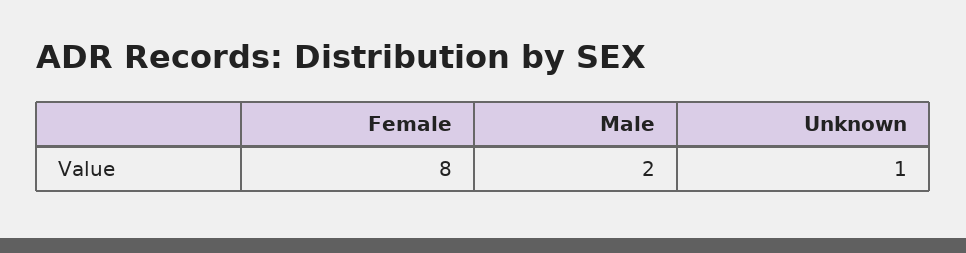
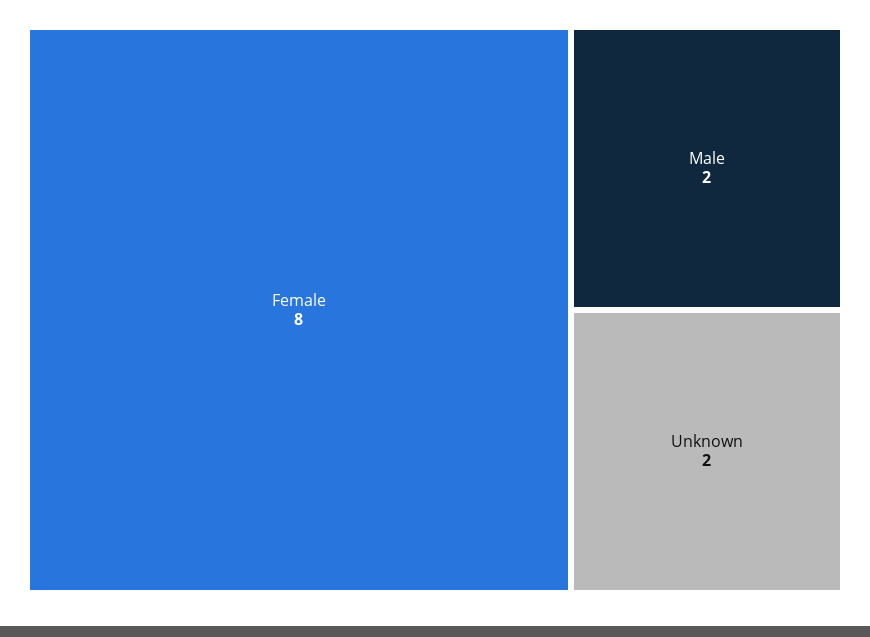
  {
    "Female": 8,
    "Male": 2,
-   "Unknown": 1
+   "Unknown": 2
  }

